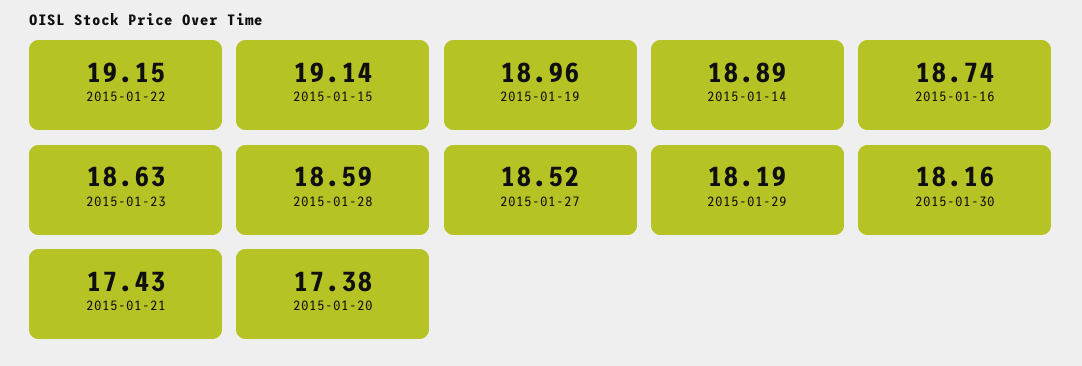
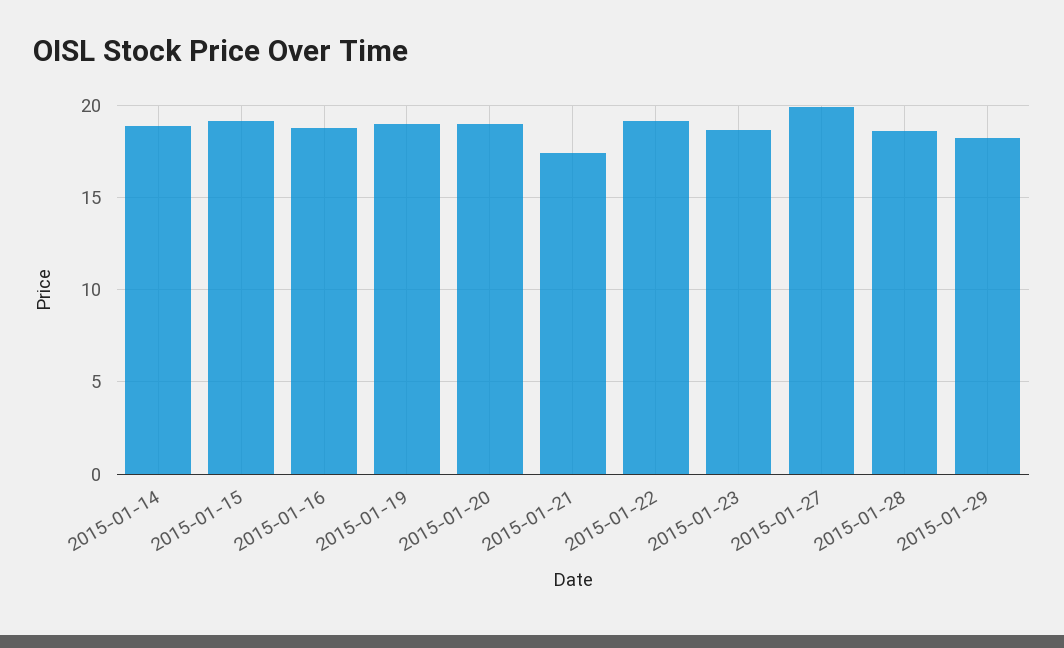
  {
    "2015-01-22": 19.15,
    "2015-01-15": 19.14,
    "2015-01-19": 18.96,
    "2015-01-14": 18.89,
    "2015-01-16": 18.74,
    "2015-01-23": 18.63,
    "2015-01-28": 18.59,
-   "2015-01-27": 18.52,
+   "2015-01-27": 20,
    "2015-01-29": 18.19,
-   "2015-01-30": 18.16,
    "2015-01-21": 17.43,
-   "2015-01-20": 17.38
+   "2015-01-20": 19
  }

